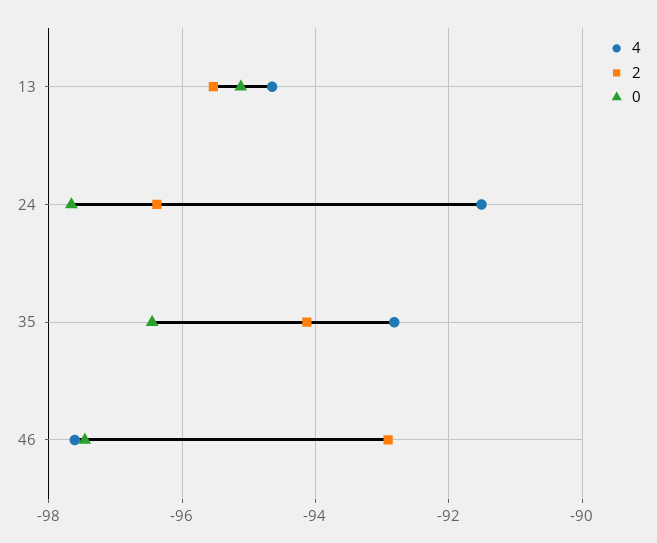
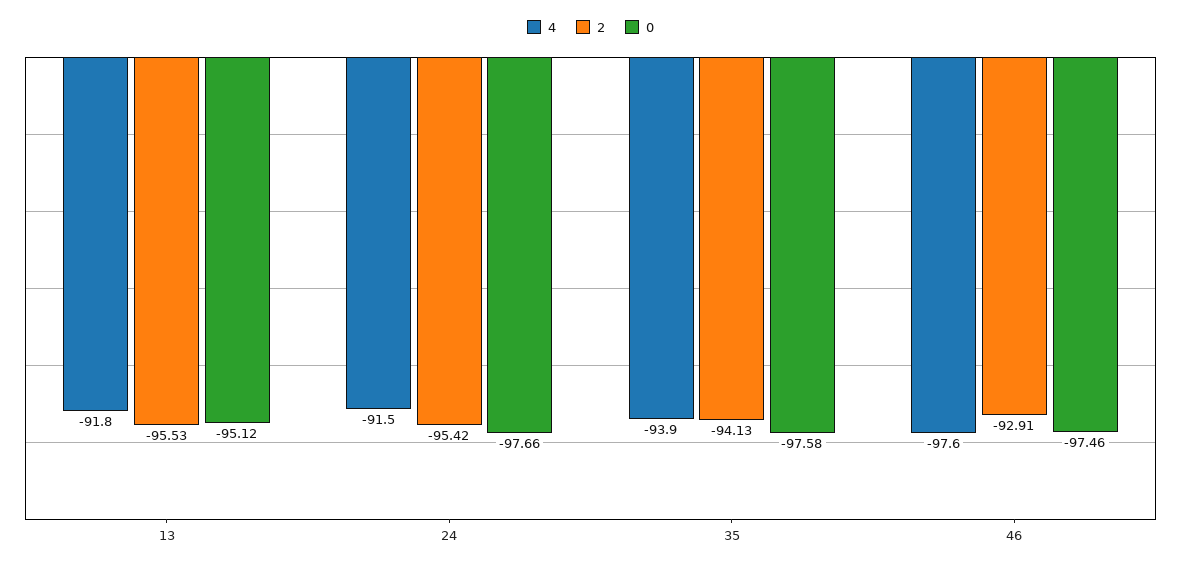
  {
    "4": {
-     "13": -94.6,
+     "13": -91.8,
      "24": -91.5,
-     "35": -92.8,
+     "35": -93.9,
      "46": -97.6
    },
    "2": {
      "13": -95.53,
-     "24": -96.4,
+     "24": -95.42,
      "35": -94.13,
      "46": -92.91
    },
    "0": {
      "13": -95.12,
      "24": -97.66,
-     "35": -96.4,
+     "35": -97.58,
      "46": -97.46
    }
  }

